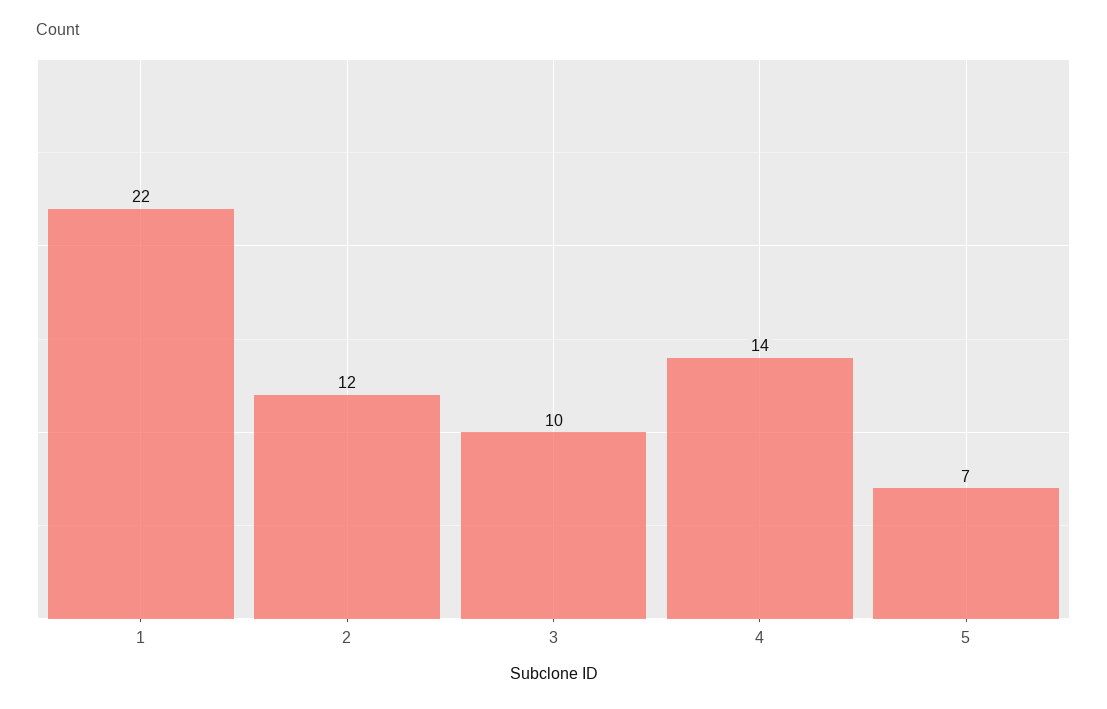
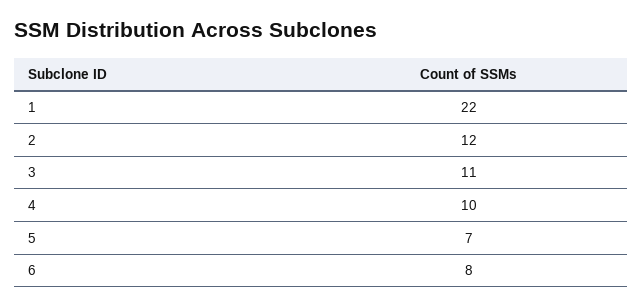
  {
    "1": 22,
    "2": 12,
-   "3": 10,
+   "3": 11,
-   "4": 14,
+   "4": 10,
-   "5": 7
+   "5": 7,
+   "6": 8
  }

